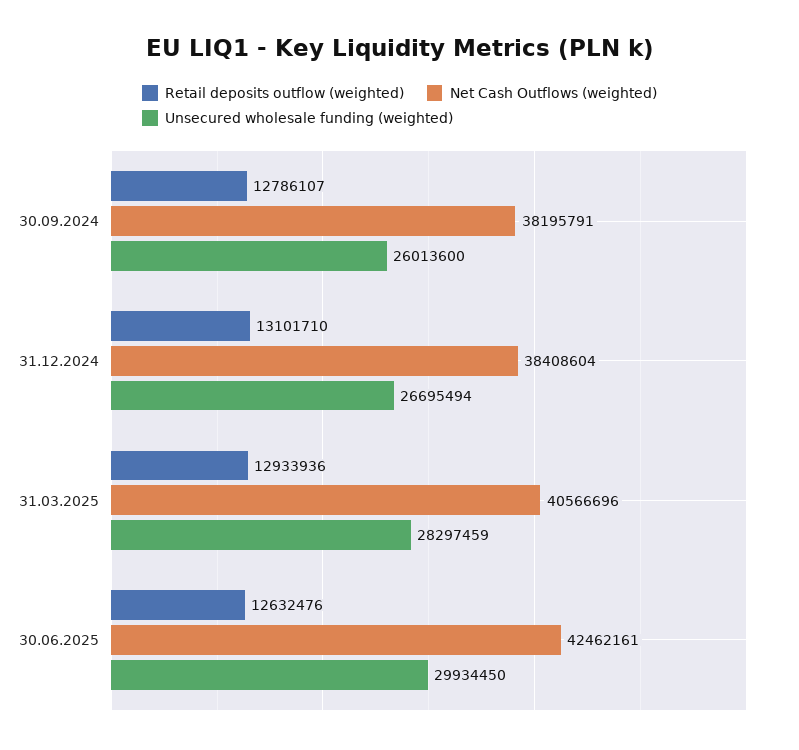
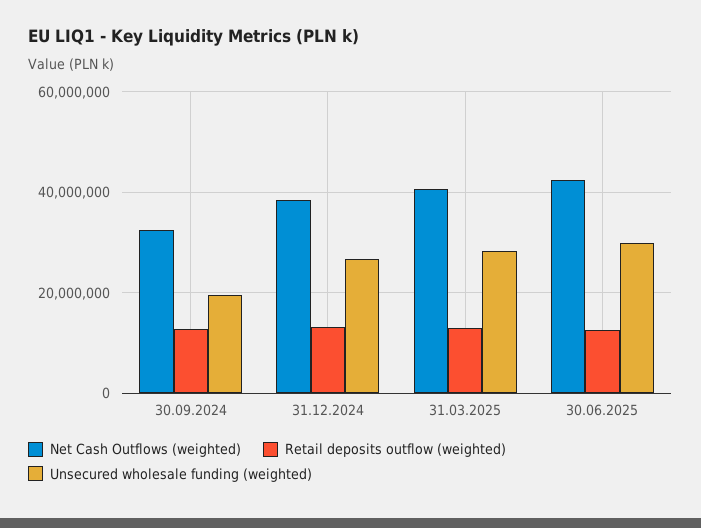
  {
    "Retail deposits outflow (weighted)": {
      "30.09.2024": 12786107,
      "31.12.2024": 13101710,
      "31.03.2025": 12933936,
      "30.06.2025": 12632476
    },
    "Net Cash Outflows (weighted)": {
-     "30.09.2024": 38195791,
+     "30.09.2024": 32000000,
      "31.12.2024": 38408604,
      "31.03.2025": 40566696,
      "30.06.2025": 42462161
    },
    "Unsecured wholesale funding (weighted)": {
-     "30.09.2024": 26013600,
+     "30.09.2024": 20000000,
      "31.12.2024": 26695494,
      "31.03.2025": 28297459,
      "30.06.2025": 29934450
    }
  }

